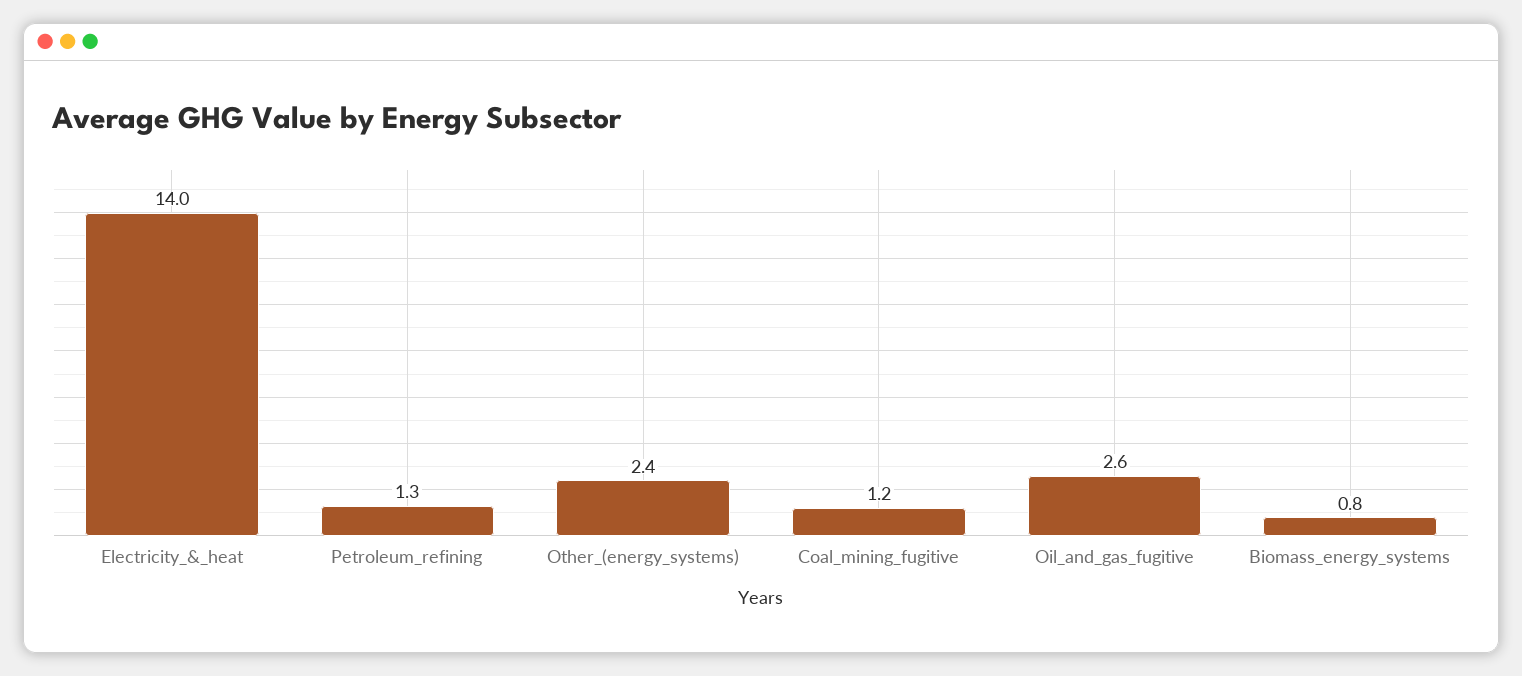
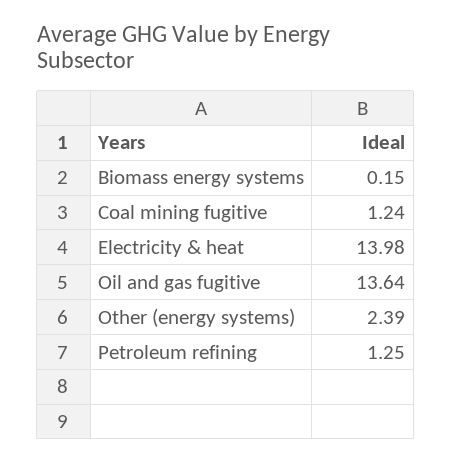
  {
    "Electricity_&_heat": 13.98,
    "Petroleum_refining": 1.25,
    "Other_(energy_systems)": 2.39,
    "Coal_mining_fugitive": 1.24,
-   "Oil_and_gas_fugitive": 2.6,
+   "Oil_and_gas_fugitive": 13.64,
-   "Biomass_energy_systems": 0.8
+   "Biomass_energy_systems": 0.15
  }

